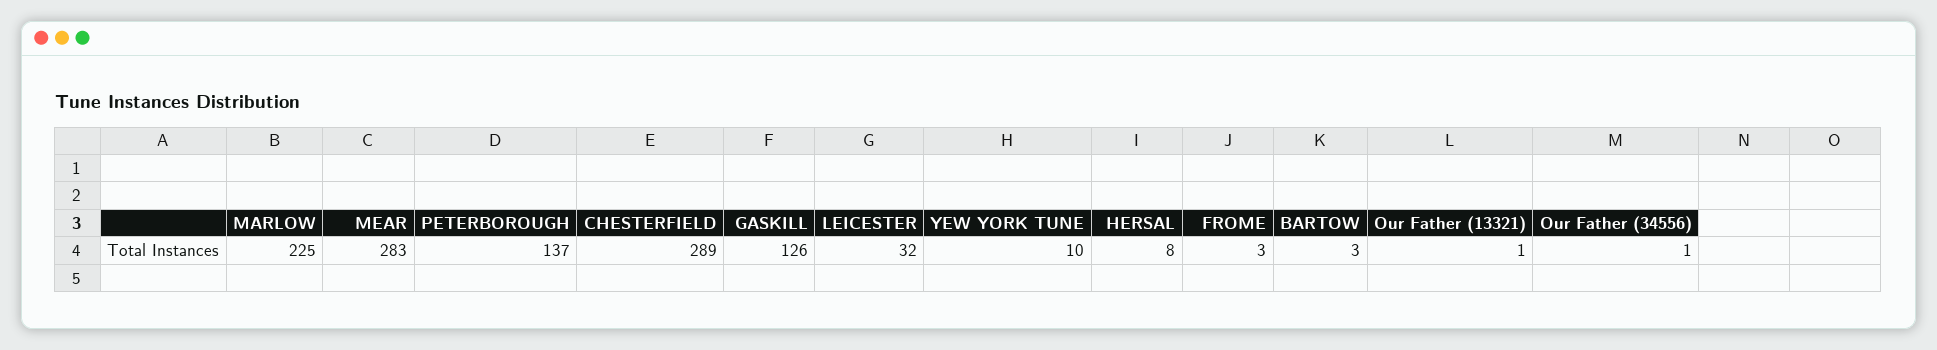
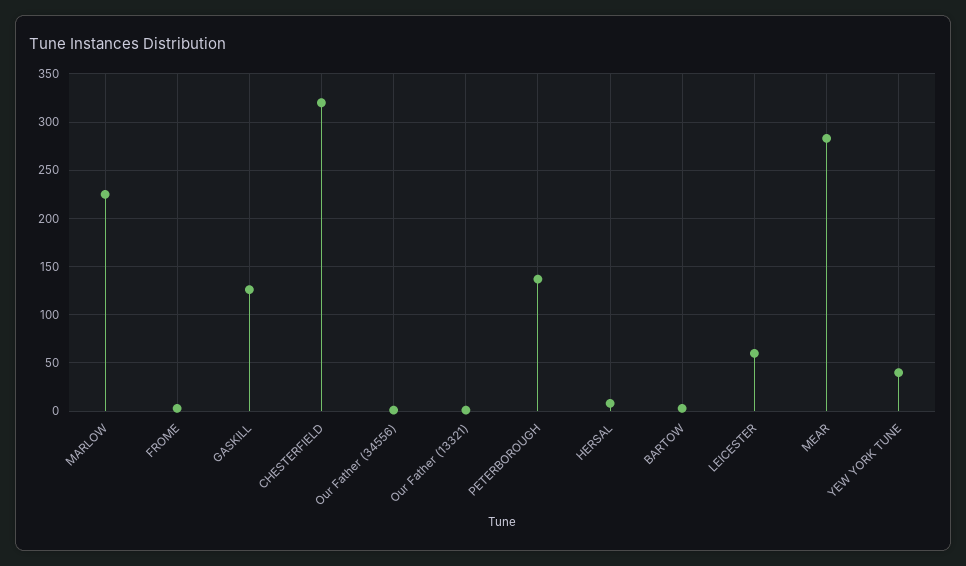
  {
    "MARLOW": 225,
    "MEAR": 283,
    "PETERBOROUGH": 137,
-   "CHESTERFIELD": 289,
+   "CHESTERFIELD": 320,
    "GASKILL": 126,
-   "LEICESTER": 32,
+   "LEICESTER": 60,
-   "YEW YORK TUNE": 10,
+   "YEW YORK TUNE": 40,
    "HERSAL": 8,
    "FROME": 3,
    "BARTOW": 3,
    "Our Father (13321)": 1,
    "Our Father (34556)": 1
  }

